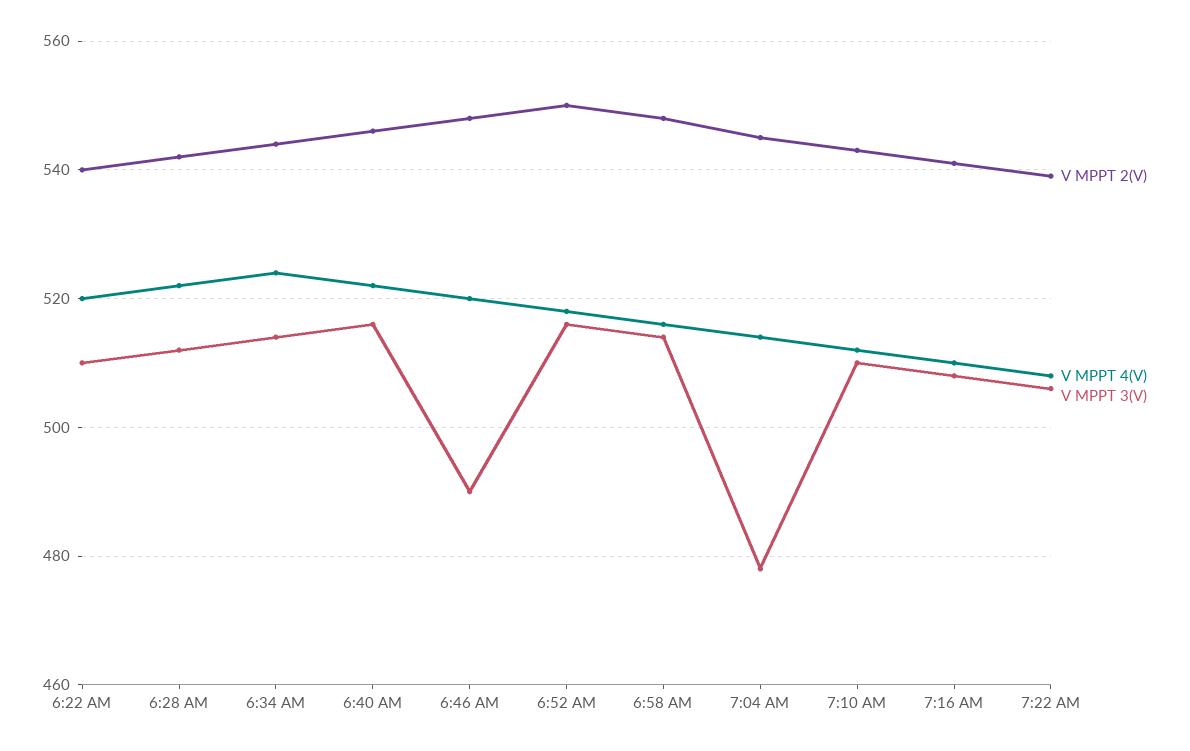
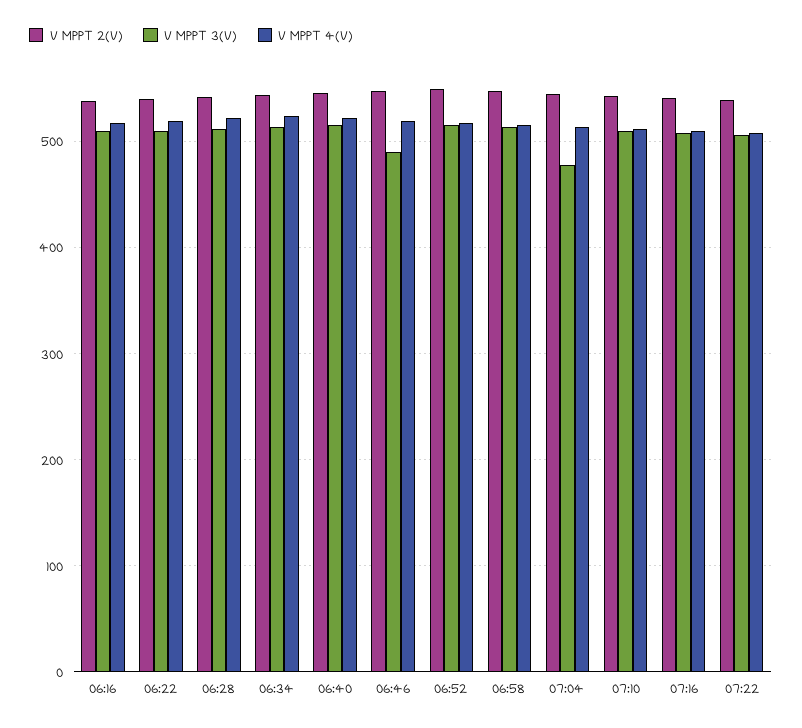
  {
    "V MPPT 2(V)": {
      "6:22 AM": 540,
      "6:28 AM": 540,
      "6:34 AM": 545,
      "6:40 AM": 545,
      "6:46 AM": 550,
      "6:52 AM": 550,
      "6:58 AM": 550,
      "7:04 AM": 545,
      "7:10 AM": 545,
      "7:16 AM": 540,
-     "7:22 AM": 540
+     "7:22 AM": 540,
+     "06:16": 540
    },
    "V MPPT 4(V)": {
      "6:22 AM": 520,
      "6:28 AM": 520,
      "6:34 AM": 525,
      "6:40 AM": 520,
      "6:46 AM": 520,
      "6:52 AM": 520,
      "6:58 AM": 515,
      "7:04 AM": 515,
      "7:10 AM": 510,
      "7:16 AM": 510,
-     "7:22 AM": 510
+     "7:22 AM": 510,
+     "06:16": 520
    },
    "V MPPT 3(V)": {
      "6:22 AM": 510,
      "6:28 AM": 510,
      "6:34 AM": 515,
      "6:40 AM": 515,
      "6:46 AM": 490,
      "6:52 AM": 515,
      "6:58 AM": 515,
      "7:04 AM": 480,
      "7:10 AM": 510,
      "7:16 AM": 510,
-     "7:22 AM": 505
+     "7:22 AM": 505,
+     "06:16": 510
    }
  }

